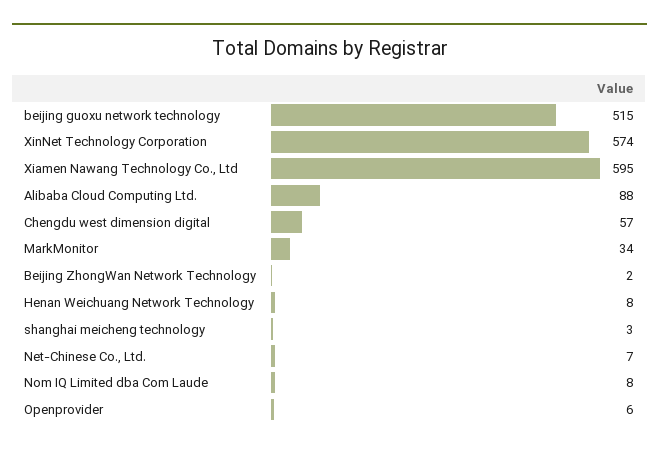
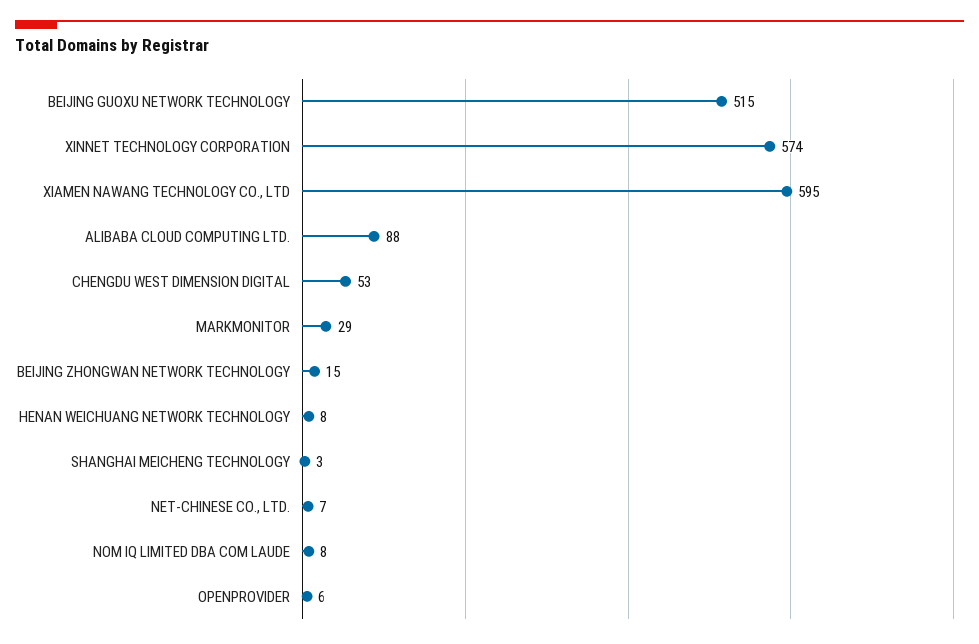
  {
    "beijing guoxu network technology": 515,
    "XinNet Technology Corporation": 574,
    "Xiamen Nawang Technology Co., Ltd": 595,
    "Alibaba Cloud Computing Ltd.": 88,
-   "Chengdu west dimension digital": 57,
+   "Chengdu west dimension digital": 53,
-   "MarkMonitor": 34,
+   "MarkMonitor": 29,
-   "Beijing ZhongWan Network Technology": 2,
+   "Beijing ZhongWan Network Technology": 15,
    "Henan Weichuang Network Technology": 8,
    "shanghai meicheng technology": 3,
    "Net-Chinese Co., Ltd.": 7,
    "Nom IQ Limited dba Com Laude": 8,
    "Openprovider": 6
  }

